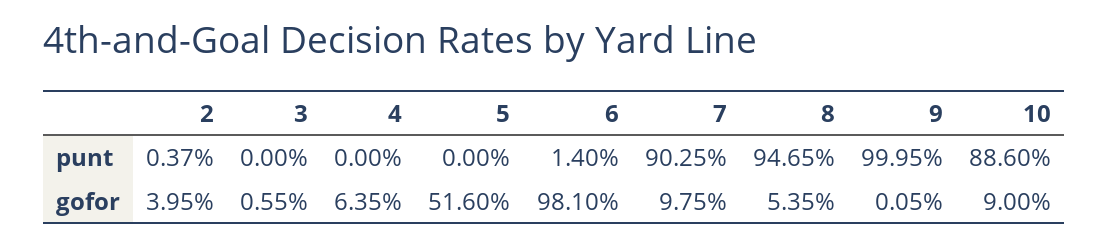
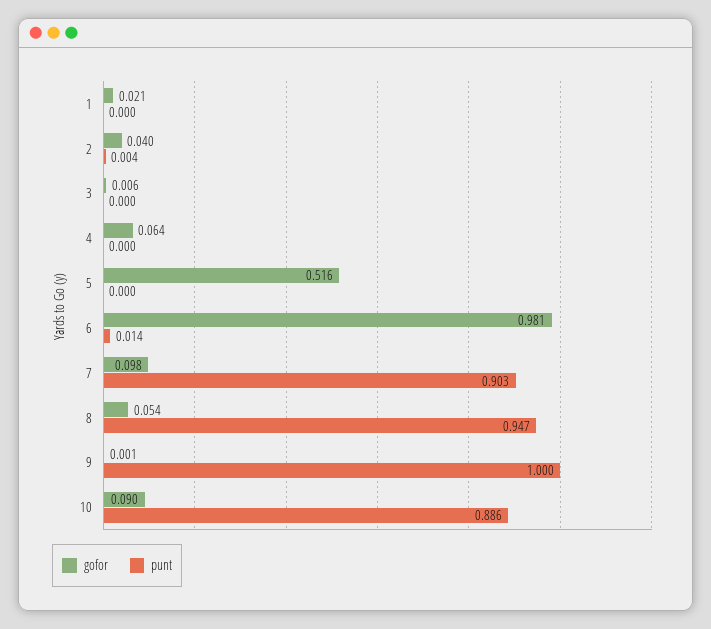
  {
    "punt": {
      "2": 0.0037,
      "3": 0,
      "4": 0,
      "5": 0,
      "6": 0.014,
      "7": 0.9025,
      "8": 0.9465,
      "9": 0.9995,
-     "10": 0.886
+     "10": 0.886,
+     "1": 0
    },
    "gofor": {
      "2": 0.0395,
      "3": 0.0055,
      "4": 0.0635,
      "5": 0.516,
      "6": 0.981,
      "7": 0.0975,
      "8": 0.0535,
      "9": 0.0005,
-     "10": 0.09
+     "10": 0.09,
+     "1": 0.021
    }
  }

